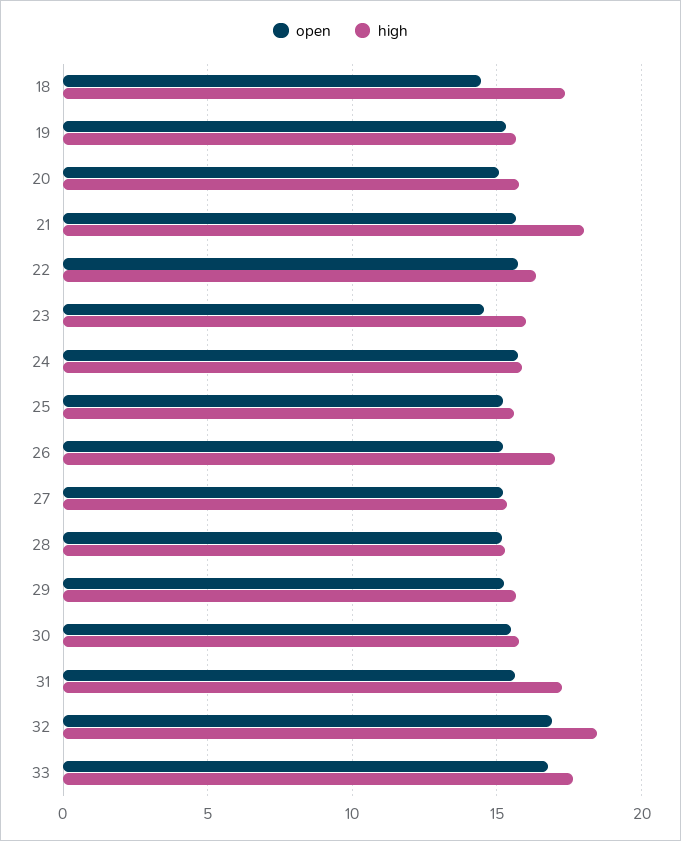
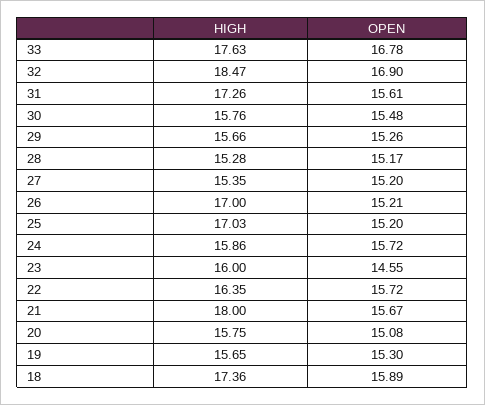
  {
    "open": {
-     "18": 14.5,
+     "18": 15.89,
      "19": 15.3,
      "20": 15.08,
      "21": 15.67,
      "22": 15.72,
      "23": 14.55,
      "24": 15.72,
      "25": 15.2,
      "26": 15.21,
      "27": 15.2,
      "28": 15.17,
      "29": 15.26,
      "30": 15.48,
      "31": 15.61,
      "32": 16.9,
      "33": 16.78
    },
    "high": {
      "18": 17.36,
      "19": 15.65,
      "20": 15.75,
      "21": 18,
      "22": 16.35,
      "23": 16,
      "24": 15.86,
-     "25": 15.5,
+     "25": 17.03,
      "26": 17,
      "27": 15.35,
      "28": 15.28,
      "29": 15.66,
      "30": 15.76,
      "31": 17.26,
      "32": 18.47,
      "33": 17.63
    }
  }

